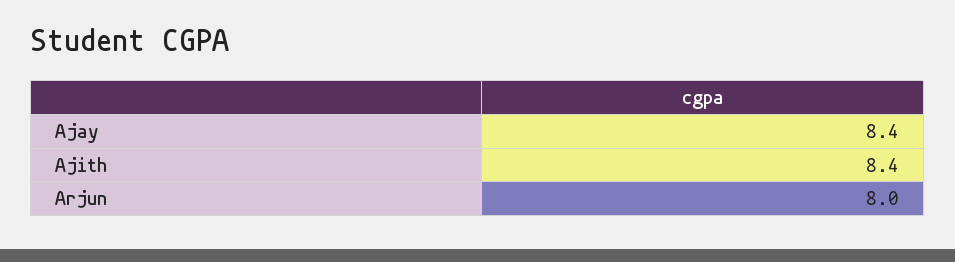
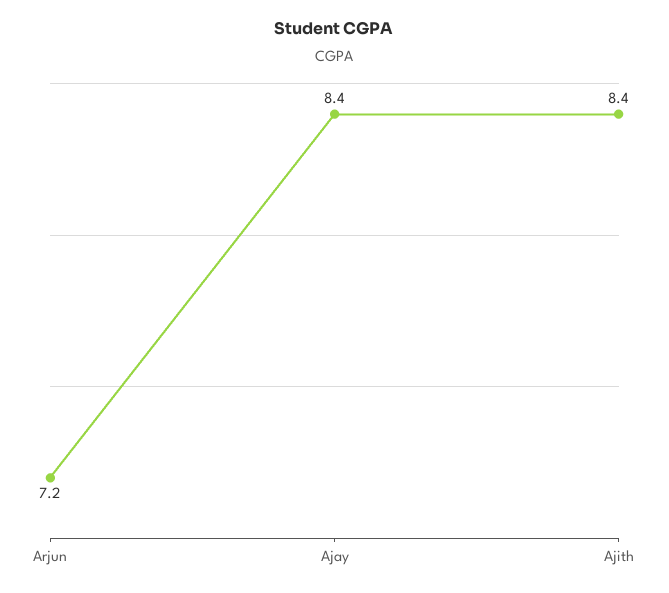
  {
    "Ajay": 8.4,
    "Ajith": 8.4,
-   "Arjun": 8
+   "Arjun": 7.2
  }

